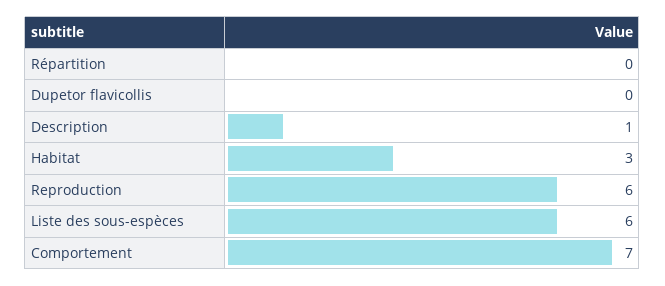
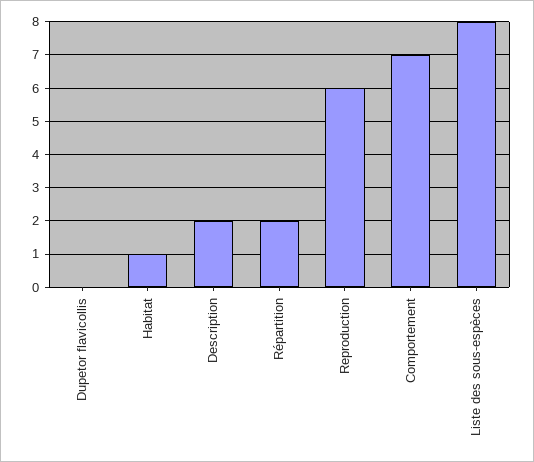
  {
-   "Répartition": 0,
+   "Répartition": 2,
    "Dupetor flavicollis": 0,
-   "Description": 1,
+   "Description": 2,
-   "Habitat": 3,
+   "Habitat": 1,
    "Reproduction": 6,
-   "Liste des sous-espèces": 6,
+   "Liste des sous-espèces": 8,
    "Comportement": 7
  }

